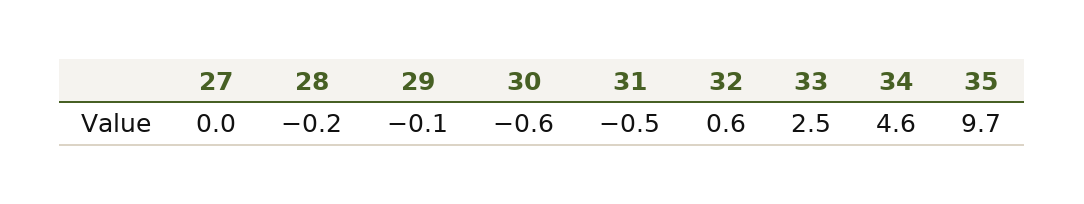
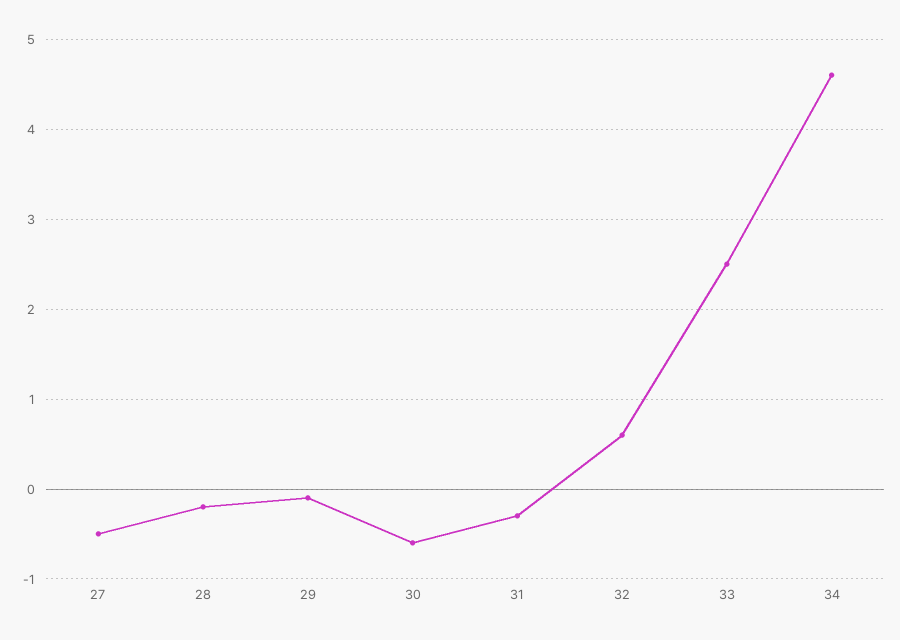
  {
-   "27": 0,
+   "27": -0.5,
    "28": -0.2,
    "29": -0.1,
    "30": -0.6,
-   "31": -0.5,
+   "31": -0.3,
    "32": 0.6,
    "33": 2.5,
-   "34": 4.6,
+   "34": 4.6
-   "35": 9.7
  }

